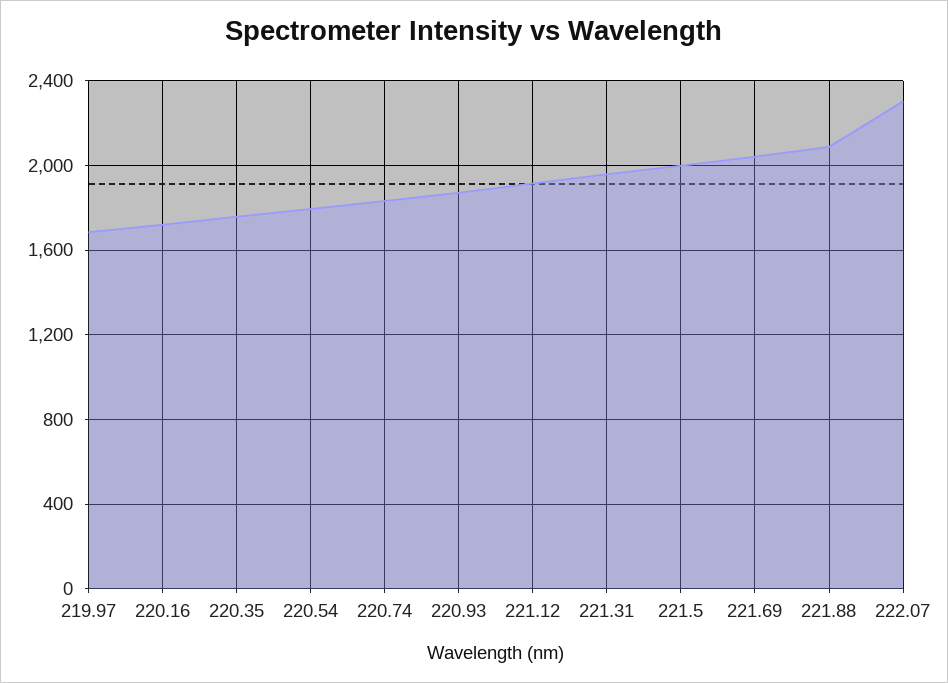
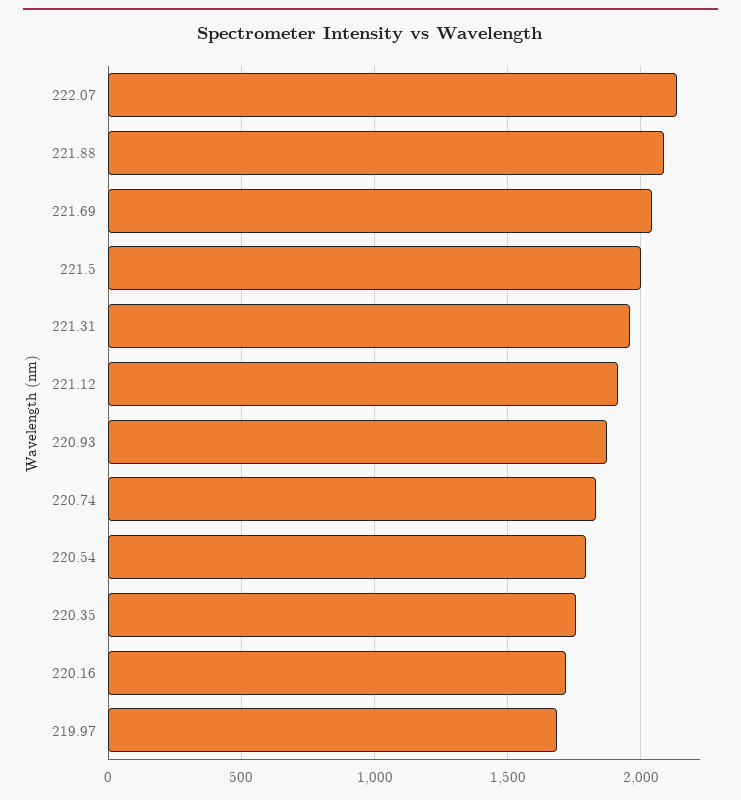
  {
    "219.97": 1700,
    "220.16": 1700,
    "220.35": 1750,
    "220.54": 1800,
    "220.74": 1850,
    "220.93": 1850,
    "221.12": 1900,
    "221.31": 1950,
    "221.5": 2000,
    "221.69": 2050,
    "221.88": 2100,
-   "222.07": 2300
+   "222.07": 2150
  }

